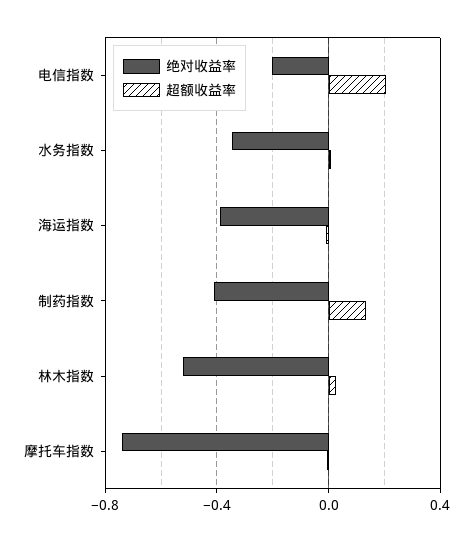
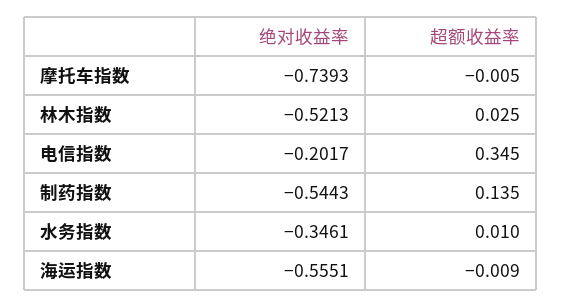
  {
    "绝对收益率": {
      "电信指数": -0.2017,
      "水务指数": -0.3461,
-     "海运指数": -0.4,
+     "海运指数": -0.5551,
-     "制药指数": -0.4,
+     "制药指数": -0.5443,
      "林木指数": -0.5213,
      "摩托车指数": -0.7393
    },
    "超额收益率": {
-     "电信指数": 0.2,
+     "电信指数": 0.345,
      "水务指数": 0.01,
      "海运指数": -0.009,
      "制药指数": 0.135,
      "林木指数": 0.025,
      "摩托车指数": -0.005
    }
  }

